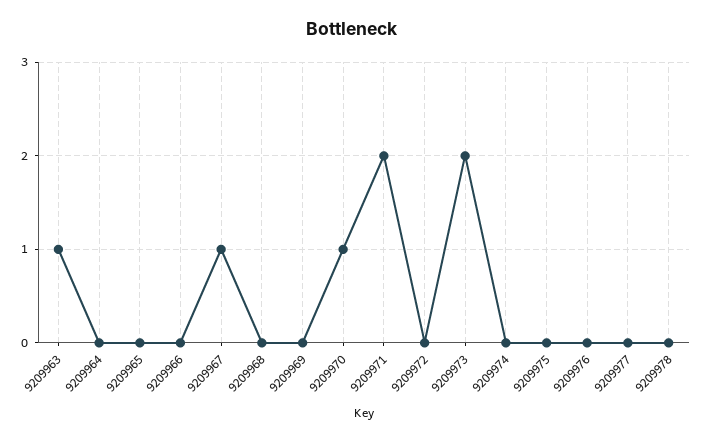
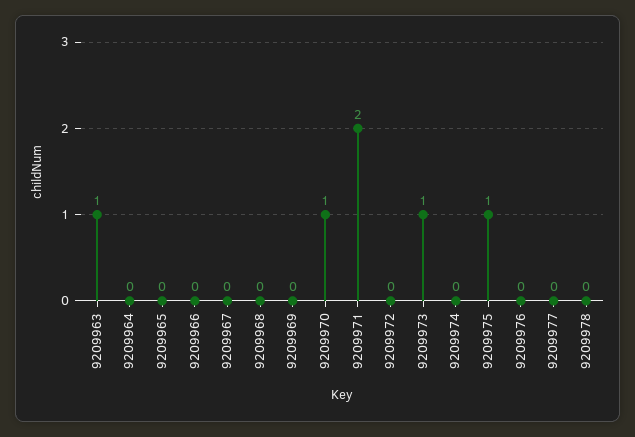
  {
    "9209963": 1,
    "9209964": 0,
    "9209965": 0,
    "9209966": 0,
-   "9209967": 1,
+   "9209967": 0,
    "9209968": 0,
    "9209969": 0,
    "9209970": 1,
    "9209971": 2,
    "9209972": 0,
-   "9209973": 2,
+   "9209973": 1,
    "9209974": 0,
-   "9209975": 0,
+   "9209975": 1,
    "9209976": 0,
    "9209977": 0,
    "9209978": 0
  }

